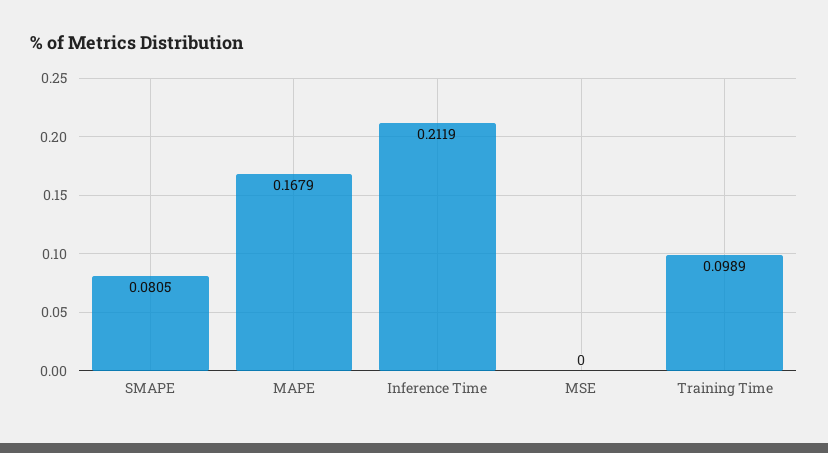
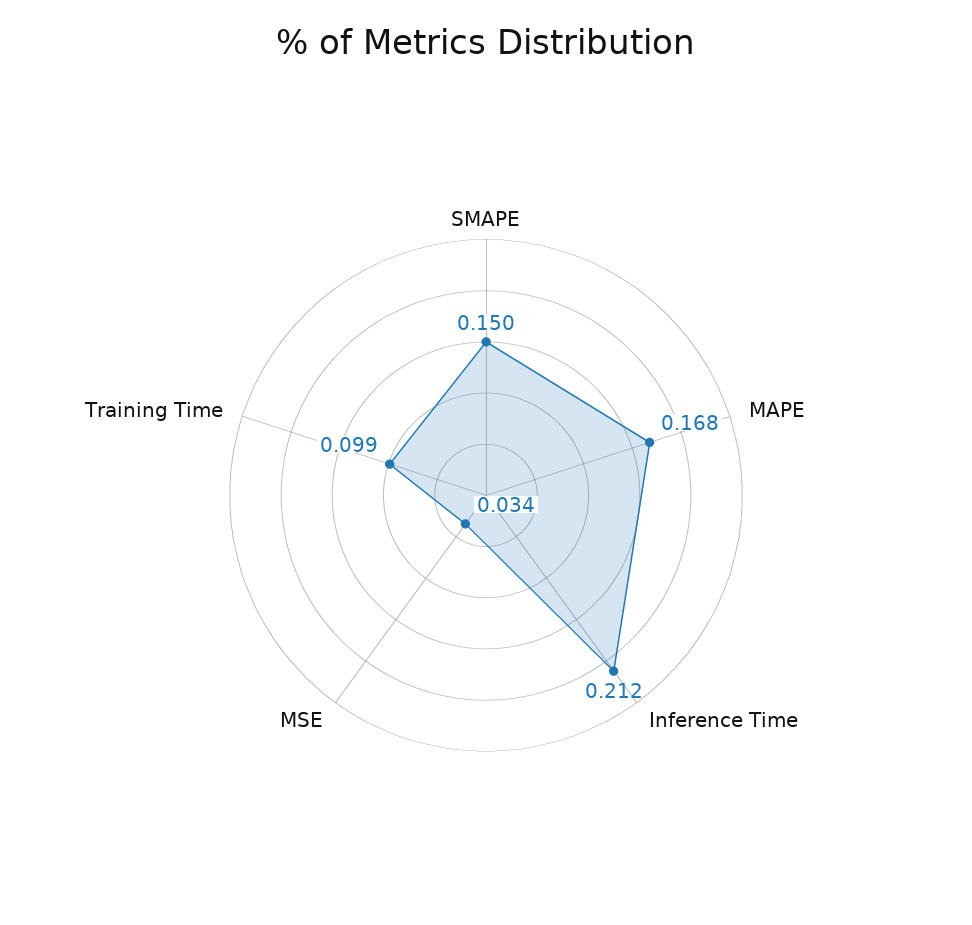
  {
-   "SMAPE": 0.0805,
+   "SMAPE": 0.15,
    "MAPE": 0.1679,
    "Inference Time": 0.2119,
-   "MSE": 0,
+   "MSE": 0.034,
    "Training Time": 0.0989
  }

